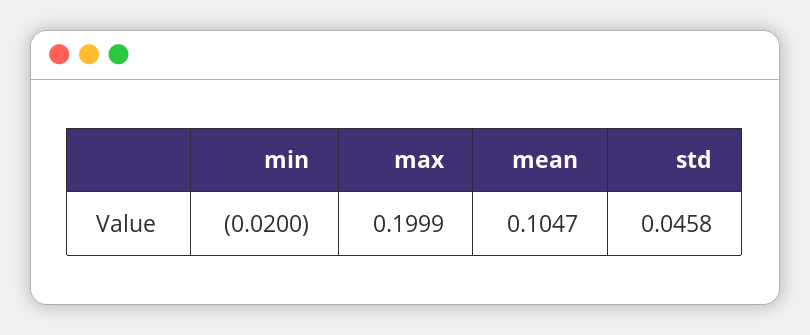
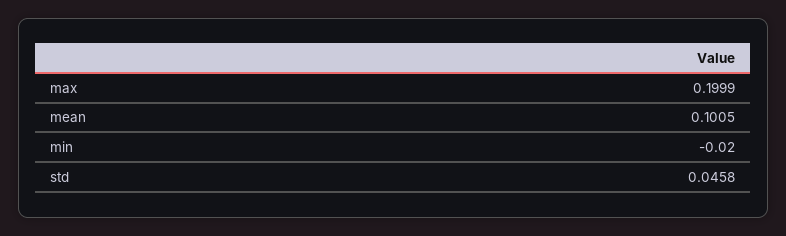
  {
    "min": -0.02,
    "max": 0.1999,
-   "mean": 0.1047,
+   "mean": 0.1005,
    "std": 0.0458
  }

